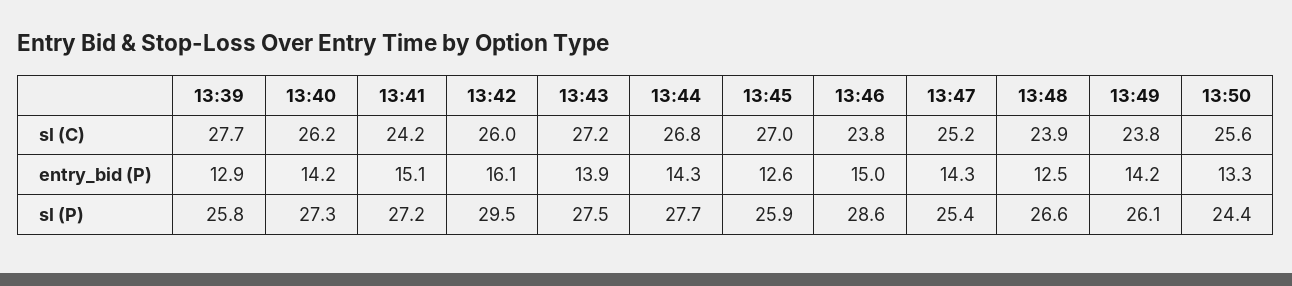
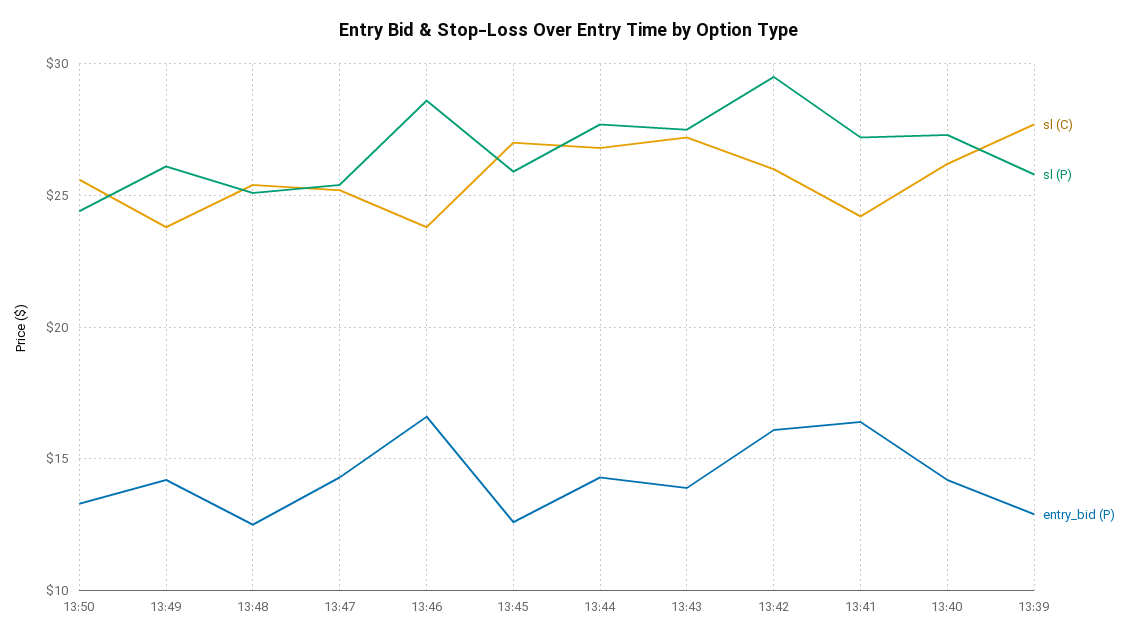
  {
    "sl (C)": {
      "13:39": 27.7,
      "13:40": 26.2,
      "13:41": 24.2,
      "13:42": 26,
      "13:43": 27.2,
      "13:44": 26.8,
      "13:45": 27,
      "13:46": 23.8,
      "13:47": 25.2,
-     "13:48": 23.9,
+     "13:48": 25.5,
      "13:49": 23.8,
      "13:50": 25.6
    },
    "entry_bid (P)": {
      "13:39": 12.9,
      "13:40": 14.2,
-     "13:41": 15.1,
+     "13:41": 16.5,
      "13:42": 16.1,
      "13:43": 13.9,
      "13:44": 14.3,
      "13:45": 12.6,
-     "13:46": 15,
+     "13:46": 16.5,
      "13:47": 14.3,
      "13:48": 12.5,
      "13:49": 14.2,
      "13:50": 13.3
    },
    "sl (P)": {
      "13:39": 25.8,
      "13:40": 27.3,
      "13:41": 27.2,
      "13:42": 29.5,
      "13:43": 27.5,
      "13:44": 27.7,
      "13:45": 25.9,
      "13:46": 28.6,
      "13:47": 25.4,
-     "13:48": 26.6,
+     "13:48": 25,
      "13:49": 26.1,
      "13:50": 24.4
    }
  }

